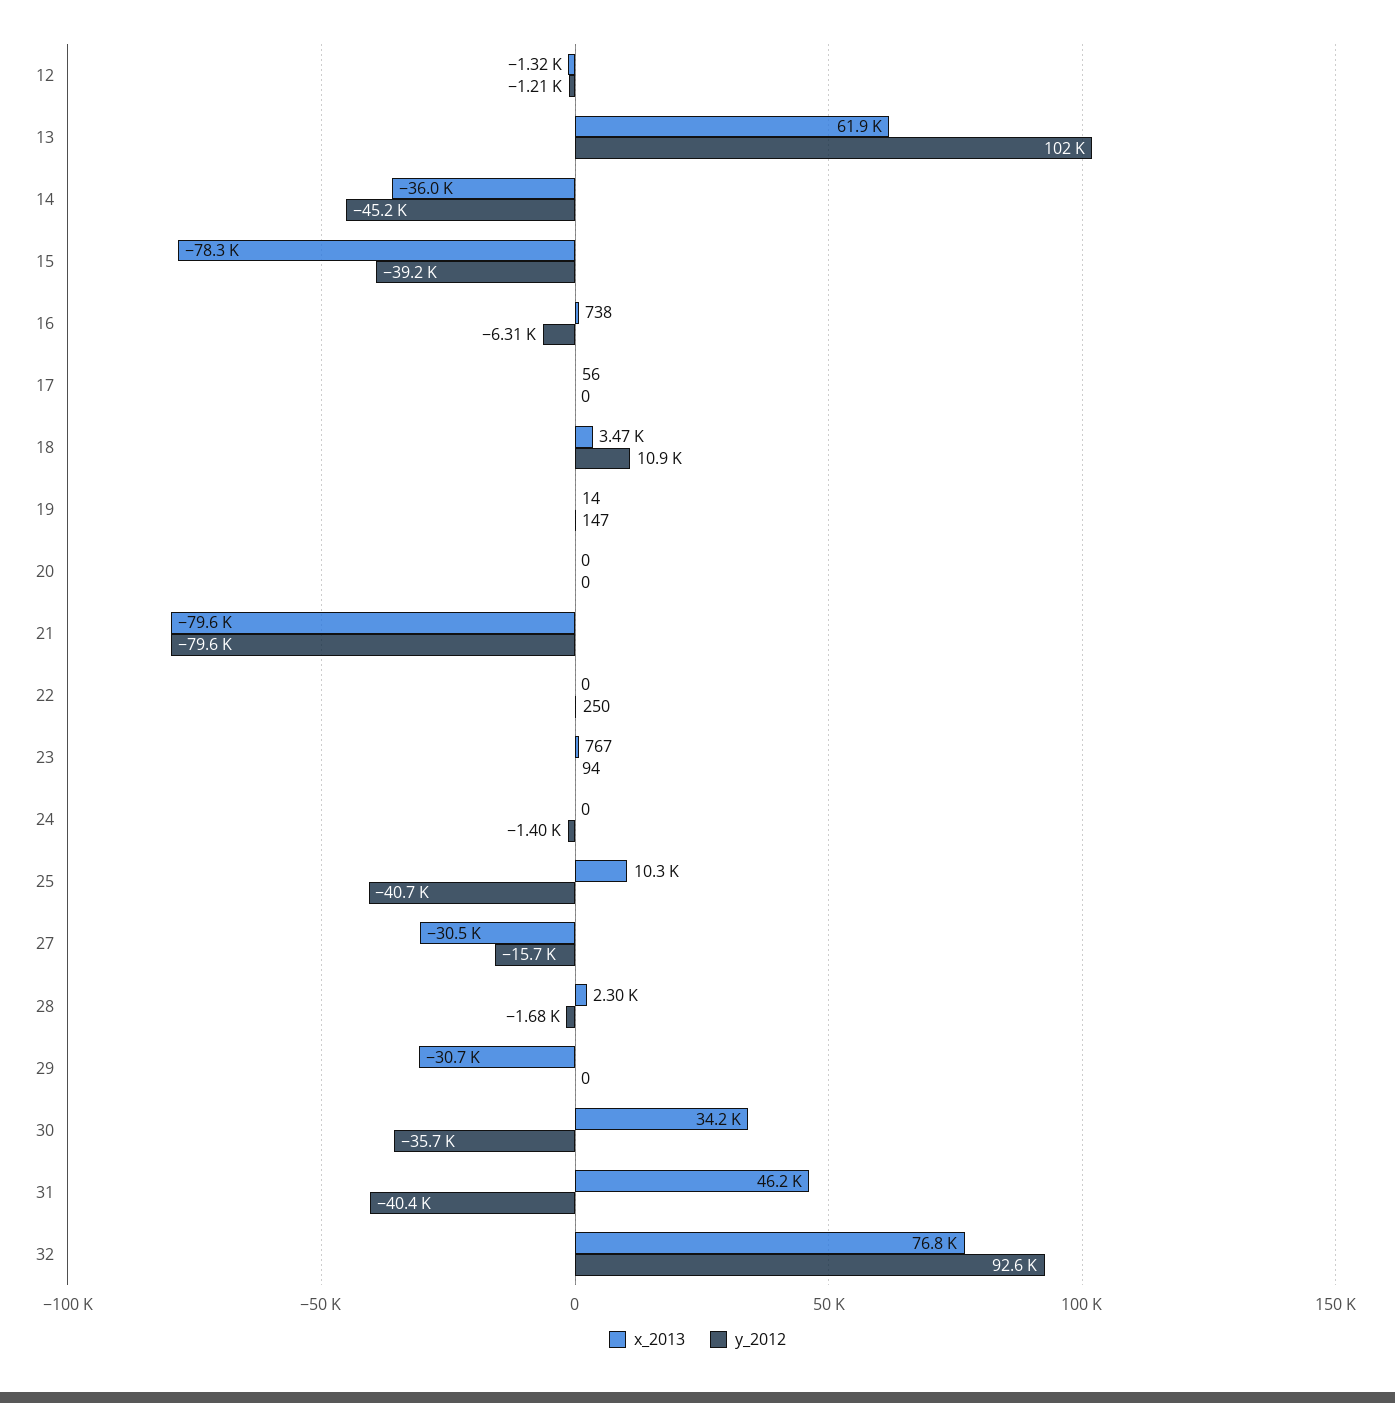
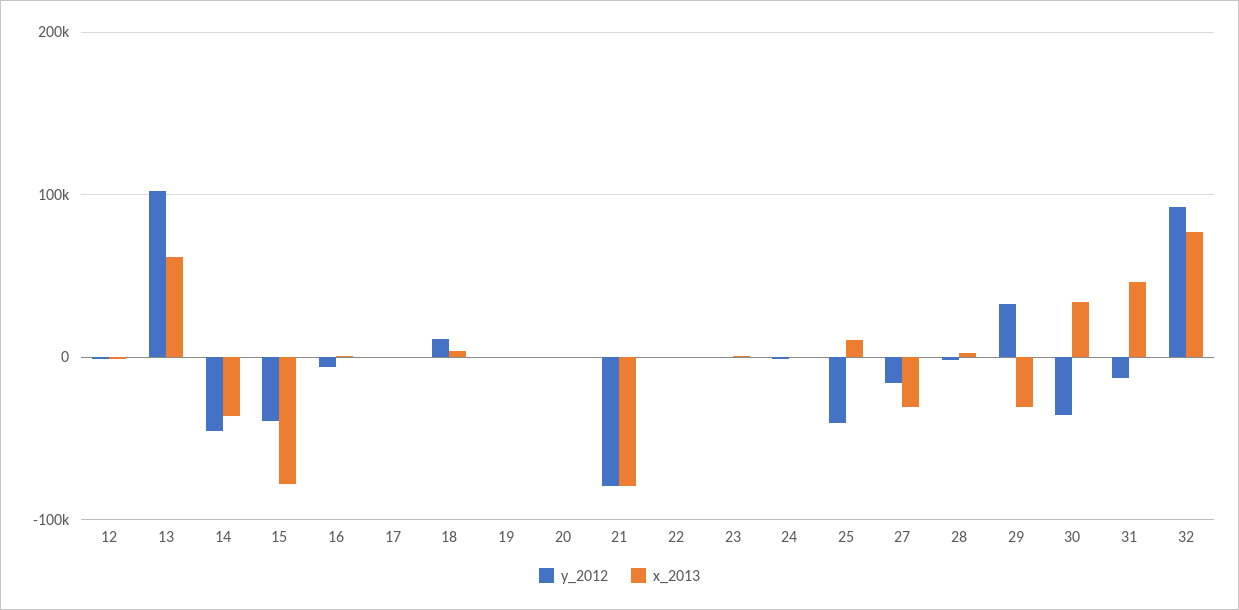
  {
    "x_2013": {
      "12": -1320,
      "13": 61900,
      "14": -36000,
      "15": -78300,
      "16": 738,
      "17": 56,
      "18": 3470,
      "19": 14,
      "20": 0,
      "21": -79600,
      "22": 0,
      "23": 767,
      "24": 0,
      "25": 10300,
      "27": -30500,
      "28": 2300,
      "29": -30700,
      "30": 34200,
      "31": 46200,
      "32": 76800
    },
    "y_2012": {
      "12": -1210,
      "13": 102000,
      "14": -45200,
      "15": -39200,
      "16": -6310,
      "17": 0,
      "18": 10900,
      "19": 147,
      "20": 0,
      "21": -79600,
      "22": 250,
      "23": 94,
      "24": -1400,
      "25": -40700,
      "27": -15700,
      "28": -1680,
-     "29": 0,
+     "29": 30000,
      "30": -35700,
-     "31": -40400,
+     "31": -10000,
      "32": 92600
    }
  }

